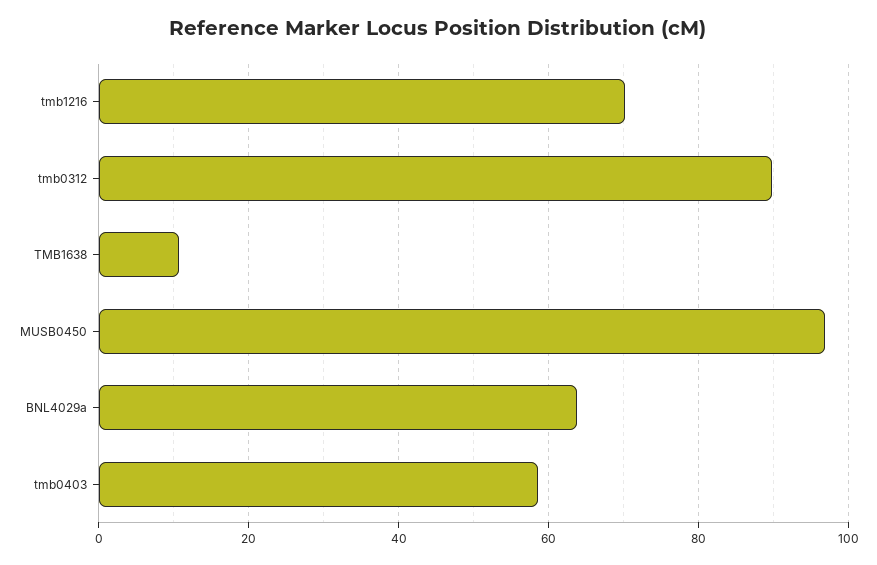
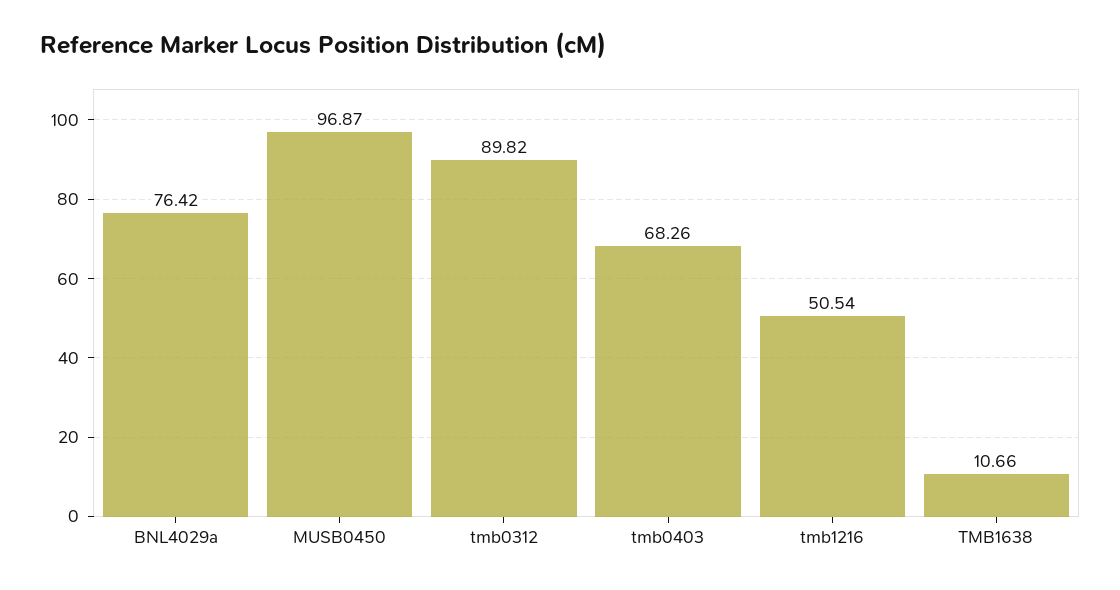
  {
-   "tmb1216": 70,
+   "tmb1216": 50.54,
    "tmb0312": 89.82,
    "TMB1638": 10.66,
    "MUSB0450": 96.87,
-   "BNL4029a": 64,
+   "BNL4029a": 76.42,
-   "tmb0403": 58
+   "tmb0403": 68.26
  }

